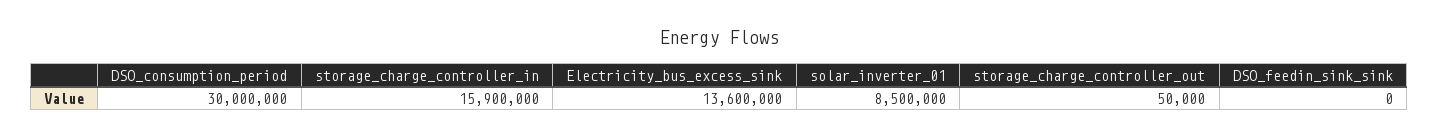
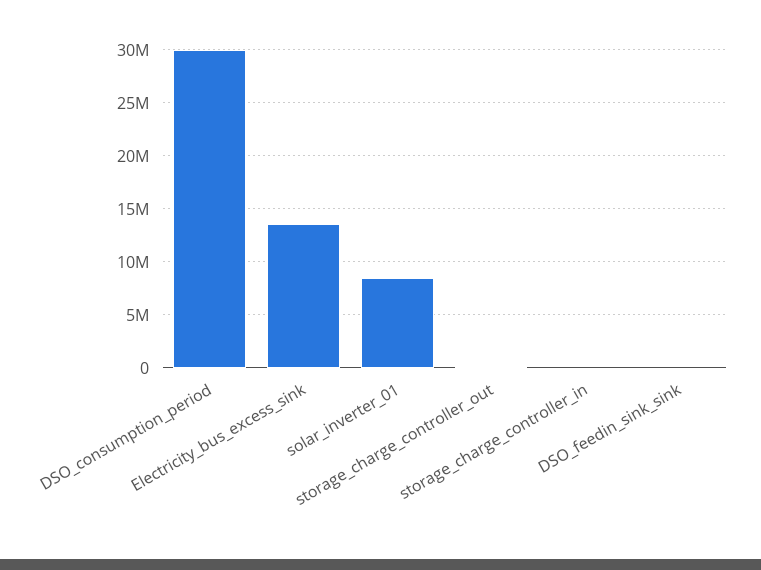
  {
    "DSO_consumption_period": 30000000,
-   "storage_charge_controller_in": 15900000,
+   "storage_charge_controller_in": 0,
    "Electricity_bus_excess_sink": 13600000,
    "solar_inverter_01": 8500000,
    "storage_charge_controller_out": 50000,
    "DSO_feedin_sink_sink": 0
  }

